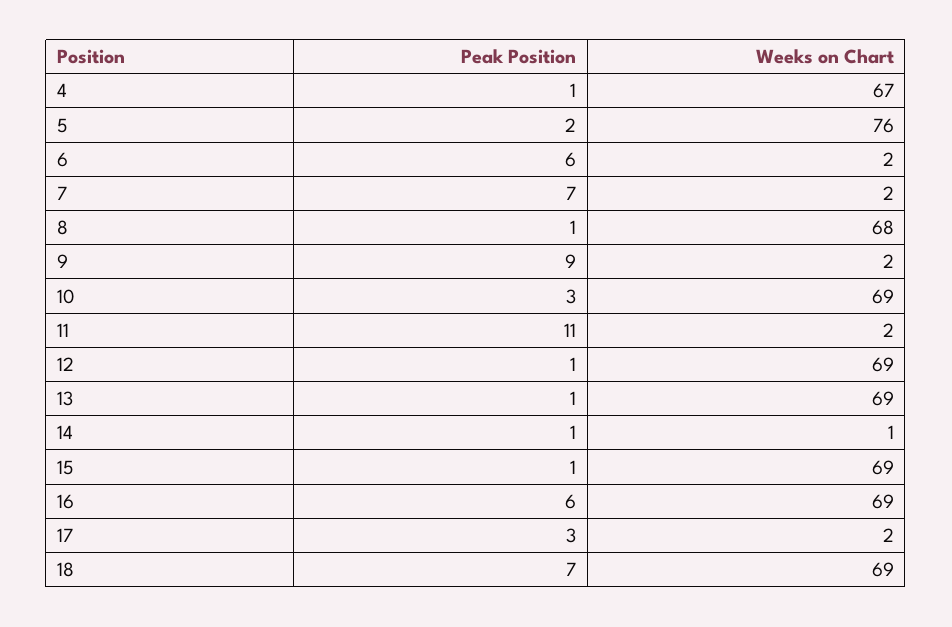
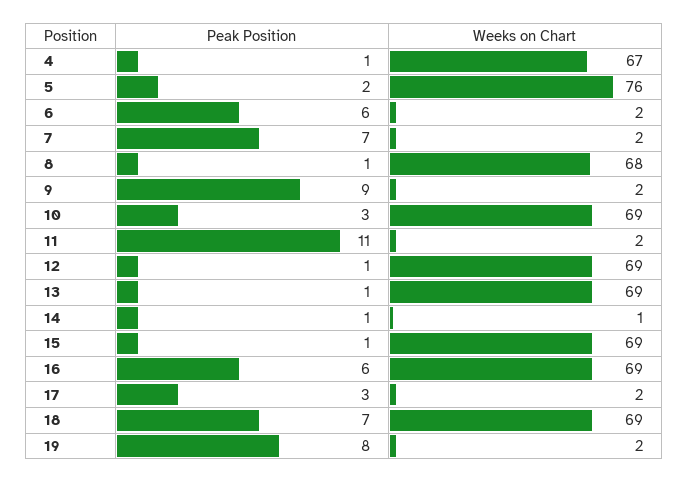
  {
    "Peak Position": {
      "4": 1,
      "5": 2,
      "6": 6,
      "7": 7,
      "8": 1,
      "9": 9,
      "10": 3,
      "11": 11,
      "12": 1,
      "13": 1,
      "14": 1,
      "15": 1,
      "16": 6,
      "17": 3,
-     "18": 7
+     "18": 7,
+     "19": 8
    },
    "Weeks on Chart": {
      "4": 67,
      "5": 76,
      "6": 2,
      "7": 2,
      "8": 68,
      "9": 2,
      "10": 69,
      "11": 2,
      "12": 69,
      "13": 69,
      "14": 1,
      "15": 69,
      "16": 69,
      "17": 2,
-     "18": 69
+     "18": 69,
+     "19": 2
    }
  }

